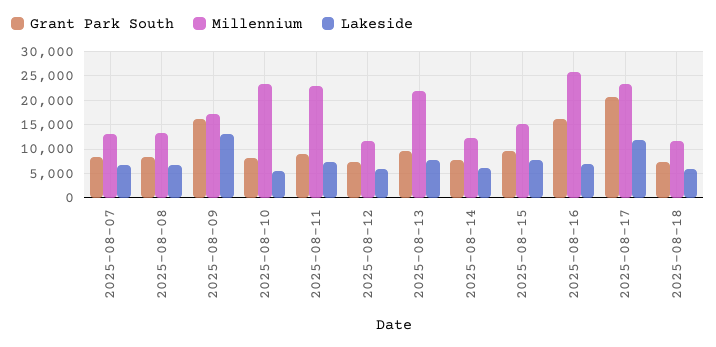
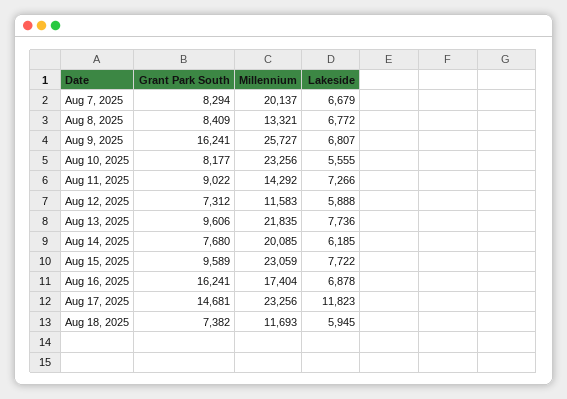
  {
    "Grant Park South": {
      "2025-08-07": 8294,
      "2025-08-08": 8409,
      "2025-08-09": 16241,
      "2025-08-10": 8177,
      "2025-08-11": 9022,
      "2025-08-12": 7312,
      "2025-08-13": 9606,
      "2025-08-14": 7680,
      "2025-08-15": 9589,
      "2025-08-16": 16241,
-     "2025-08-17": 20000,
+     "2025-08-17": 14681,
      "2025-08-18": 7382
    },
    "Millennium": {
-     "2025-08-07": 12500,
+     "2025-08-07": 20137,
      "2025-08-08": 13321,
-     "2025-08-09": 17500,
+     "2025-08-09": 25727,
      "2025-08-10": 23256,
-     "2025-08-11": 22500,
+     "2025-08-11": 14292,
      "2025-08-12": 11583,
      "2025-08-13": 21835,
-     "2025-08-14": 12500,
+     "2025-08-14": 20085,
-     "2025-08-15": 15000,
+     "2025-08-15": 23059,
-     "2025-08-16": 25000,
+     "2025-08-16": 17404,
      "2025-08-17": 23256,
      "2025-08-18": 11693
    },
    "Lakeside": {
      "2025-08-07": 6679,
      "2025-08-08": 6772,
-     "2025-08-09": 12500,
+     "2025-08-09": 6807,
      "2025-08-10": 5555,
      "2025-08-11": 7266,
      "2025-08-12": 5888,
      "2025-08-13": 7736,
      "2025-08-14": 6185,
      "2025-08-15": 7722,
      "2025-08-16": 6878,
      "2025-08-17": 11823,
      "2025-08-18": 5945
    }
  }

